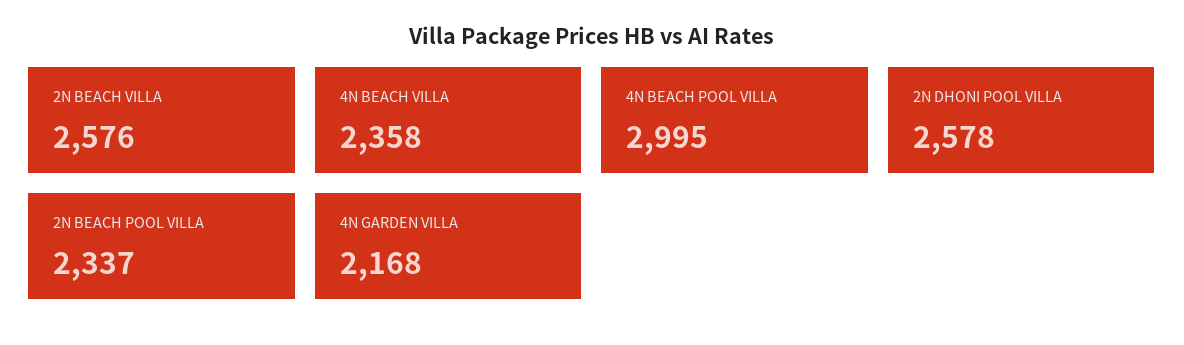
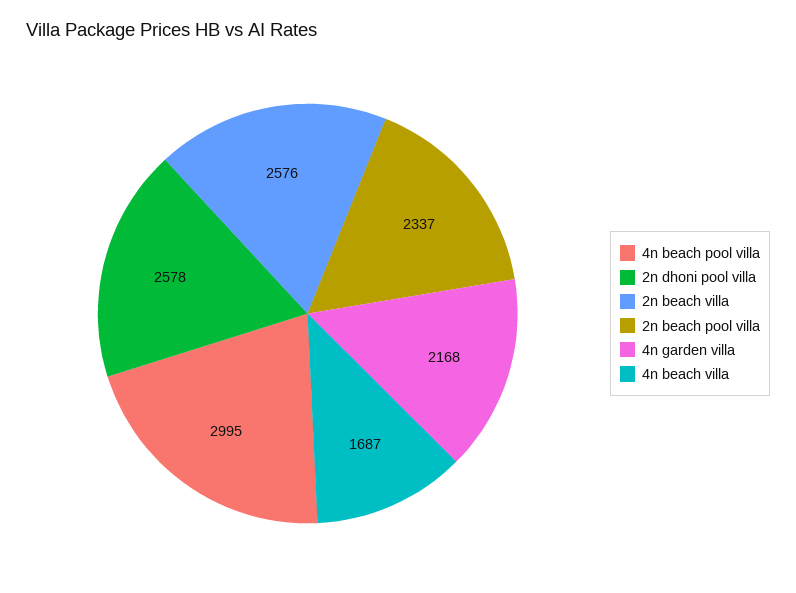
  {
    "2N BEACH VILLA": 2576,
-   "4N BEACH VILLA": 2358,
+   "4N BEACH VILLA": 1687,
    "4N BEACH POOL VILLA": 2995,
    "2N DHONI POOL VILLA": 2578,
    "2N BEACH POOL VILLA": 2337,
    "4N GARDEN VILLA": 2168
  }

